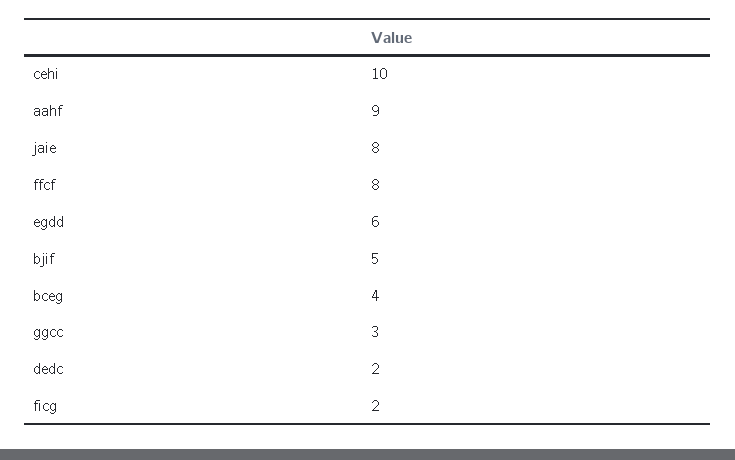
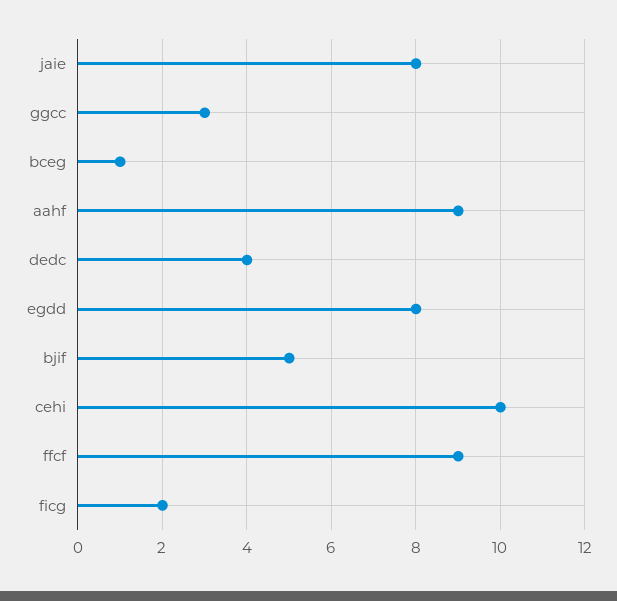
  {
    "cehi": 10,
    "aahf": 9,
    "jaie": 8,
-   "ffcf": 8,
+   "ffcf": 9,
-   "egdd": 6,
+   "egdd": 8,
    "bjif": 5,
-   "bceg": 4,
+   "bceg": 1,
    "ggcc": 3,
-   "dedc": 2,
+   "dedc": 4,
    "ficg": 2
  }

